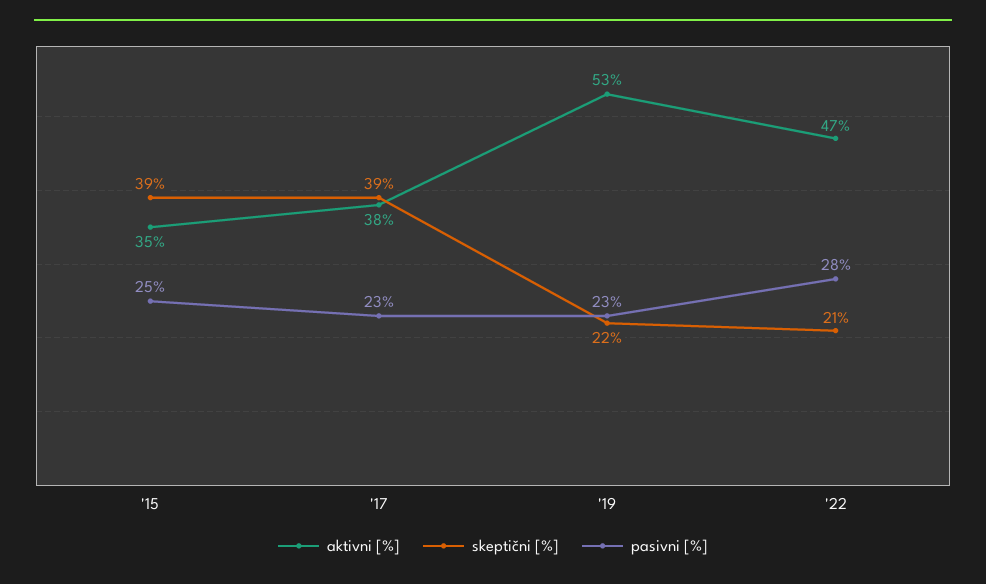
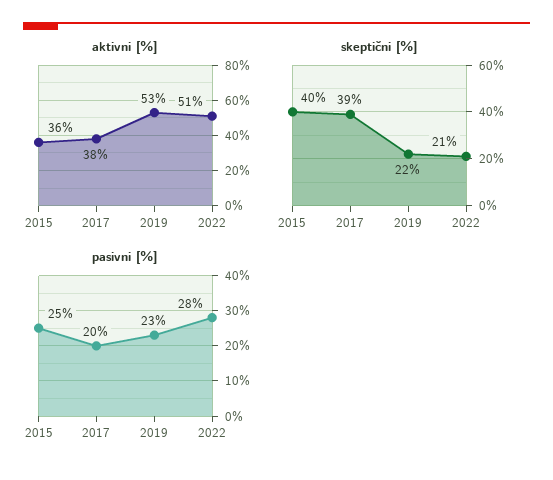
  {
    "aktivni [%]": {
-     "'15": 35,
+     "'15": 36,
      "'17": 38,
      "'19": 53,
-     "'22": 47
+     "'22": 51
    },
    "skeptični [%]": {
-     "'15": 39,
+     "'15": 40,
      "'17": 39,
      "'19": 22,
      "'22": 21
    },
    "pasivni [%]": {
      "'15": 25,
-     "'17": 23,
+     "'17": 20,
      "'19": 23,
      "'22": 28
    }
  }

